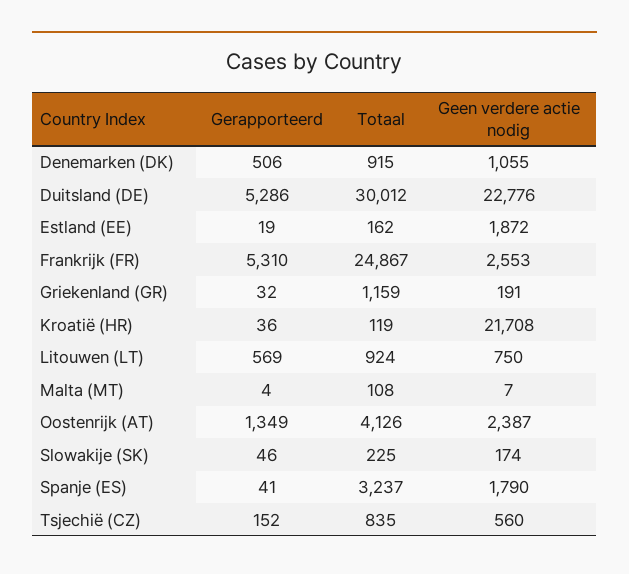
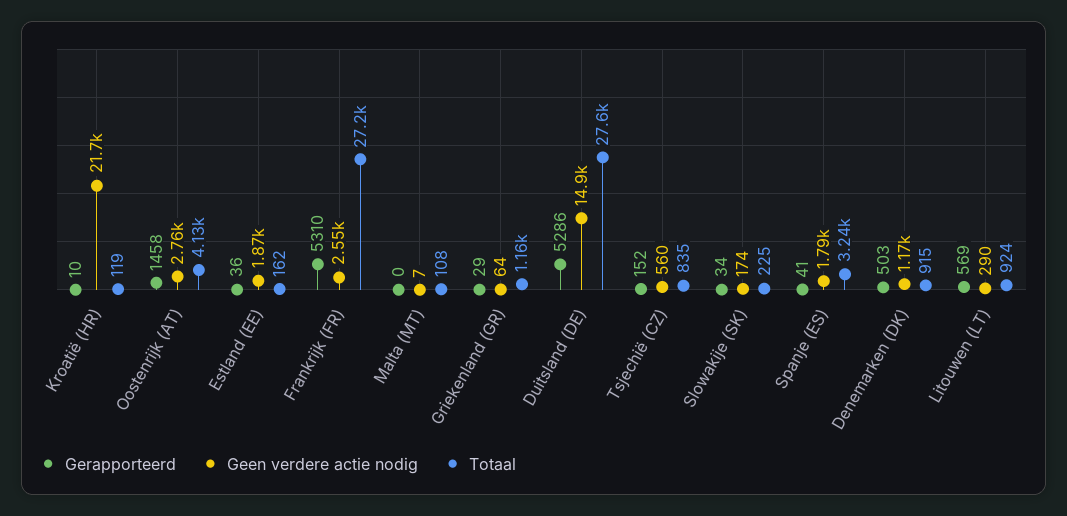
  {
    "Gerapporteerd": {
-     "Denemarken (DK)": 506,
+     "Denemarken (DK)": 503,
      "Duitsland (DE)": 5286,
-     "Estland (EE)": 19,
+     "Estland (EE)": 36,
      "Frankrijk (FR)": 5310,
-     "Griekenland (GR)": 32,
+     "Griekenland (GR)": 29,
-     "Kroatië (HR)": 36,
+     "Kroatië (HR)": 10,
      "Litouwen (LT)": 569,
-     "Malta (MT)": 4,
+     "Malta (MT)": 0,
-     "Oostenrijk (AT)": 1349,
+     "Oostenrijk (AT)": 1458,
-     "Slowakije (SK)": 46,
+     "Slowakije (SK)": 34,
      "Spanje (ES)": 41,
      "Tsjechië (CZ)": 152
    },
    "Totaal": {
      "Denemarken (DK)": 915,
-     "Duitsland (DE)": 30012,
+     "Duitsland (DE)": 27600,
      "Estland (EE)": 162,
-     "Frankrijk (FR)": 24867,
+     "Frankrijk (FR)": 27200,
      "Griekenland (GR)": 1159,
      "Kroatië (HR)": 119,
      "Litouwen (LT)": 924,
      "Malta (MT)": 108,
      "Oostenrijk (AT)": 4126,
      "Slowakije (SK)": 225,
      "Spanje (ES)": 3237,
      "Tsjechië (CZ)": 835
    },
    "Geen verdere actie nodig": {
-     "Denemarken (DK)": 1055,
+     "Denemarken (DK)": 1170,
-     "Duitsland (DE)": 22776,
+     "Duitsland (DE)": 14900,
      "Estland (EE)": 1872,
      "Frankrijk (FR)": 2553,
-     "Griekenland (GR)": 191,
+     "Griekenland (GR)": 64,
      "Kroatië (HR)": 21708,
-     "Litouwen (LT)": 750,
+     "Litouwen (LT)": 290,
      "Malta (MT)": 7,
-     "Oostenrijk (AT)": 2387,
+     "Oostenrijk (AT)": 2760,
      "Slowakije (SK)": 174,
      "Spanje (ES)": 1790,
      "Tsjechië (CZ)": 560
    }
  }

